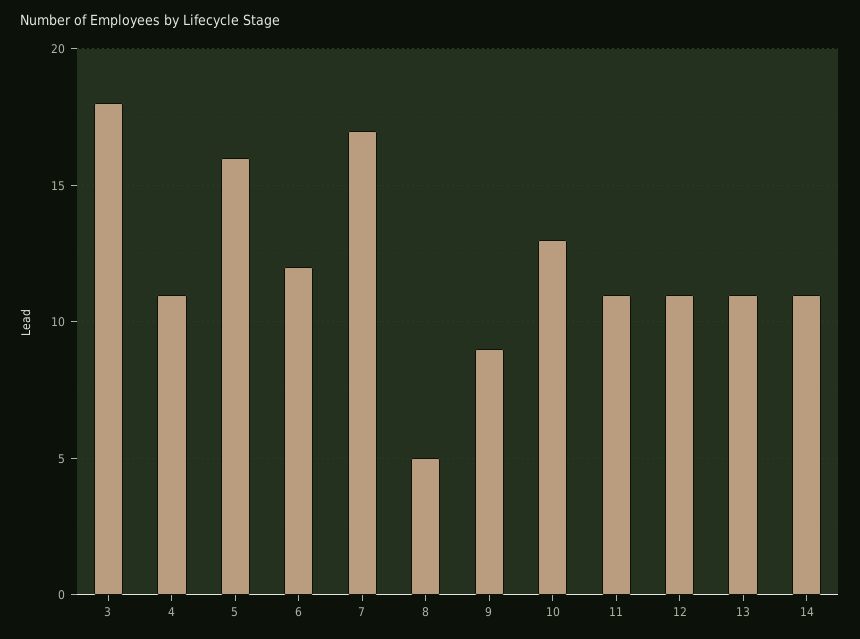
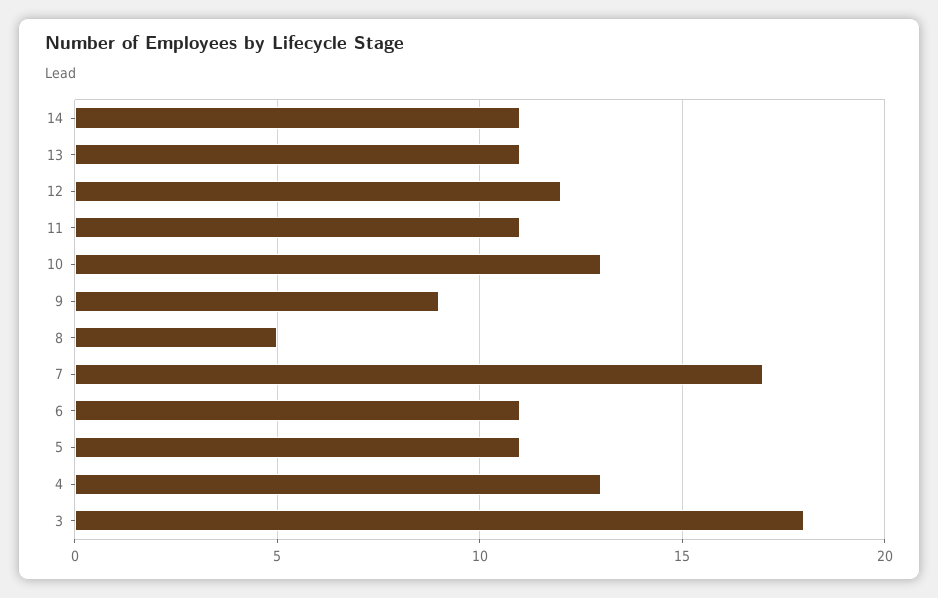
  {
    "3": 18,
-   "4": 11,
+   "4": 13,
-   "5": 16,
+   "5": 11,
-   "6": 12,
+   "6": 11,
    "7": 17,
    "8": 5,
    "9": 9,
    "10": 13,
    "11": 11,
-   "12": 11,
+   "12": 12,
    "13": 11,
    "14": 11
  }

